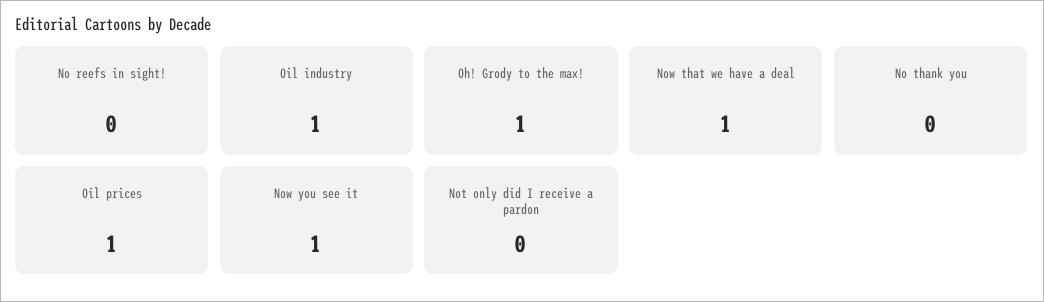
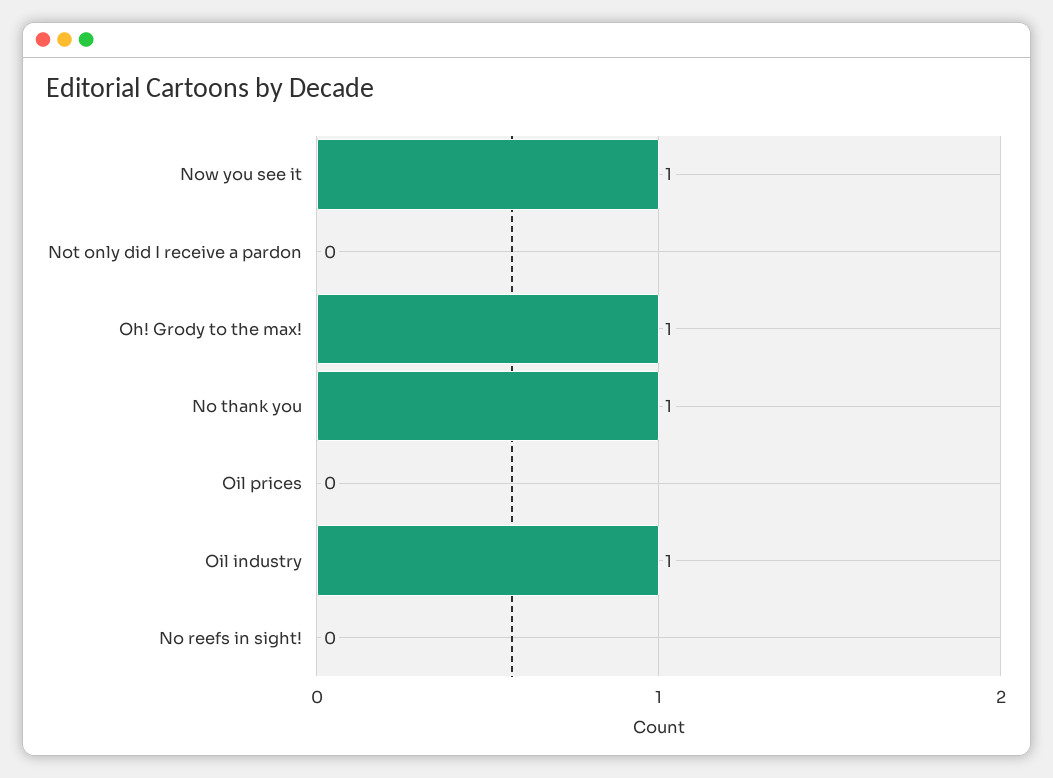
  {
    "No reefs in sight!": 0,
    "Oil industry": 1,
    "Oh! Grody to the max!": 1,
-   "Now that we have a deal": 1,
-   "No thank you": 0,
+   "No thank you": 1,
-   "Oil prices": 1,
+   "Oil prices": 0,
    "Now you see it": 1,
    "Not only did I receive a pardon": 0
  }

